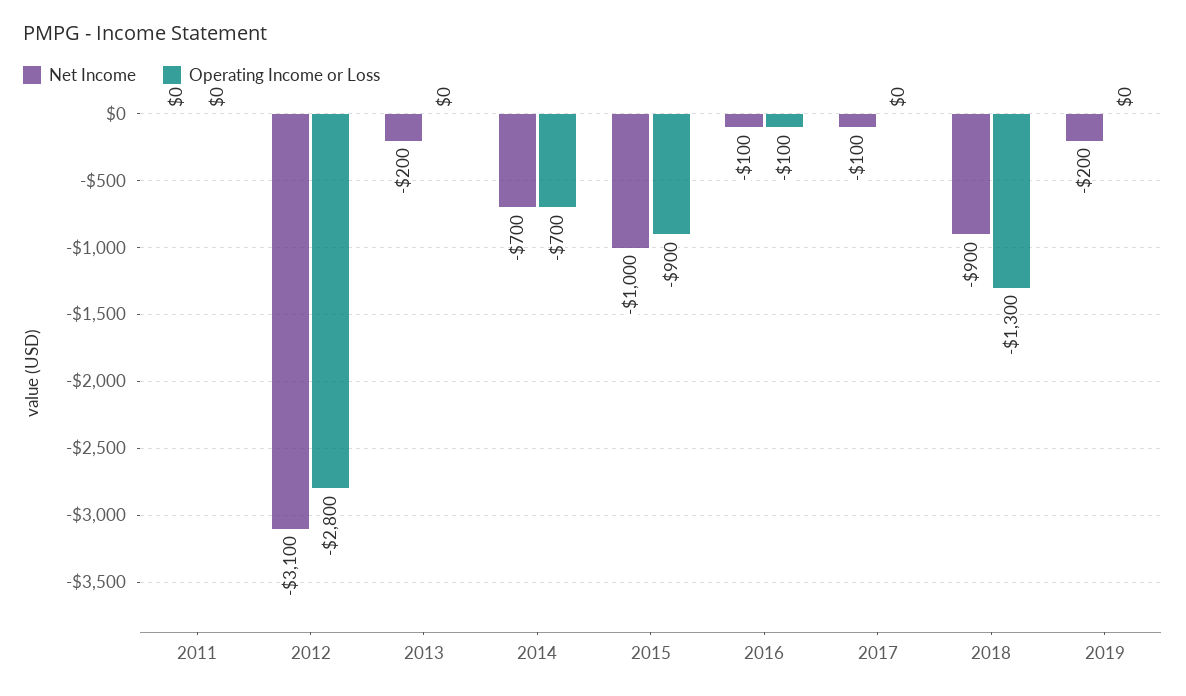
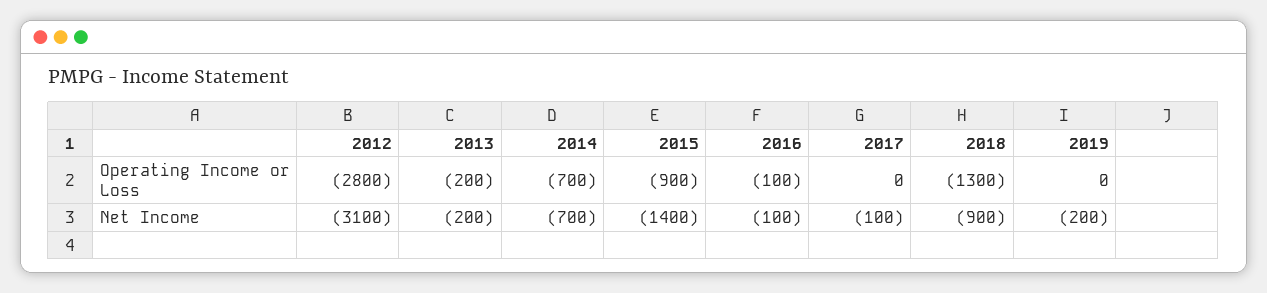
  {
    "Net Income": {
-     "2011": 0,
      "2012": -3100,
      "2013": -200,
      "2014": -700,
-     "2015": -1000,
+     "2015": -1400,
      "2016": -100,
      "2017": -100,
      "2018": -900,
      "2019": -200
    },
    "Operating Income or Loss": {
-     "2011": 0,
      "2012": -2800,
-     "2013": 0,
+     "2013": -200,
      "2014": -700,
      "2015": -900,
      "2016": -100,
      "2017": 0,
      "2018": -1300,
      "2019": 0
    }
  }

